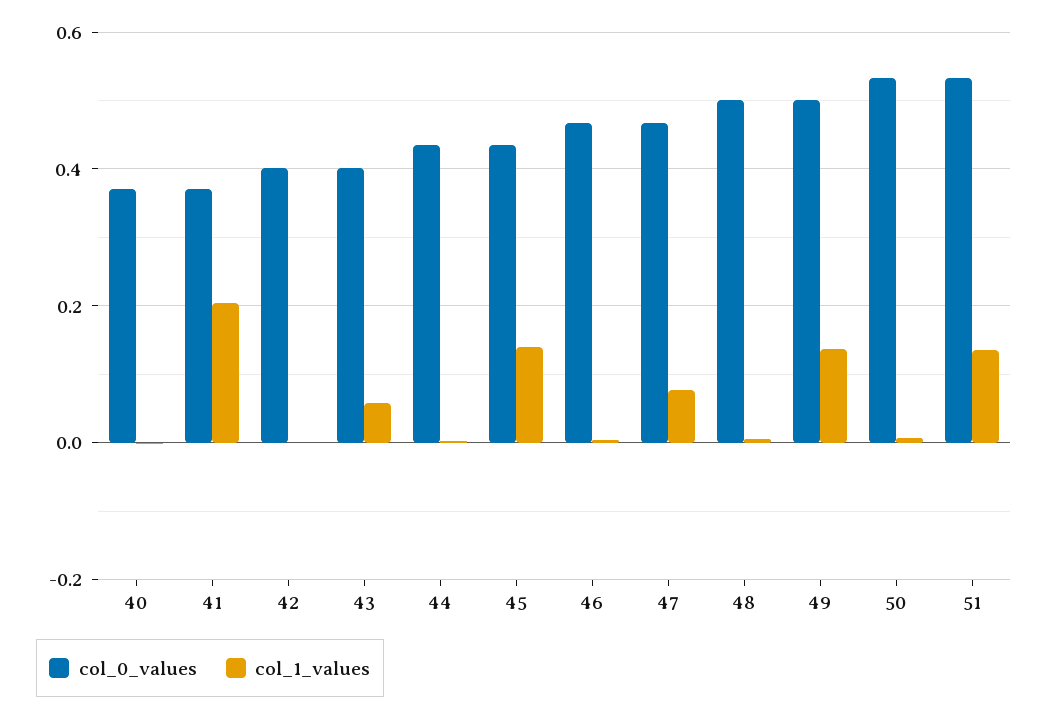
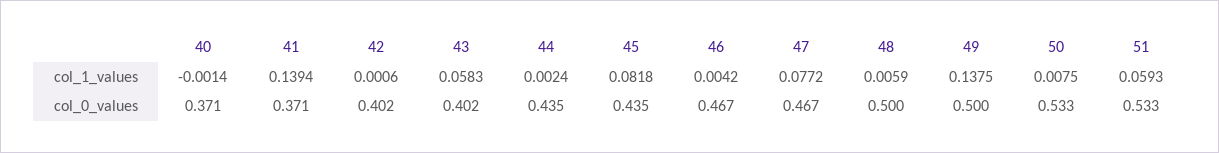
  {
    "col_0_values": {
      "40": 0.371,
      "41": 0.371,
      "42": 0.402,
      "43": 0.402,
      "44": 0.435,
      "45": 0.435,
      "46": 0.467,
      "47": 0.467,
      "48": 0.5,
      "49": 0.5,
      "50": 0.533,
      "51": 0.533
    },
    "col_1_values": {
      "40": -0.0014,
-     "41": 0.2,
+     "41": 0.1394,
      "42": 0.0006,
      "43": 0.0583,
      "44": 0.0024,
-     "45": 0.14,
+     "45": 0.0818,
      "46": 0.0042,
      "47": 0.0772,
      "48": 0.0059,
      "49": 0.1375,
      "50": 0.0075,
-     "51": 0.14
+     "51": 0.0593
    }
  }

